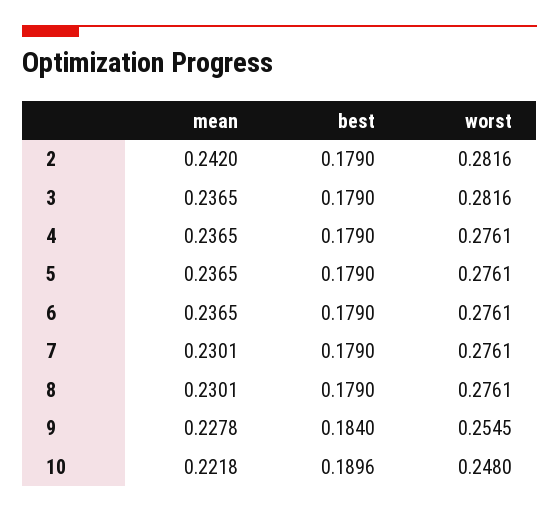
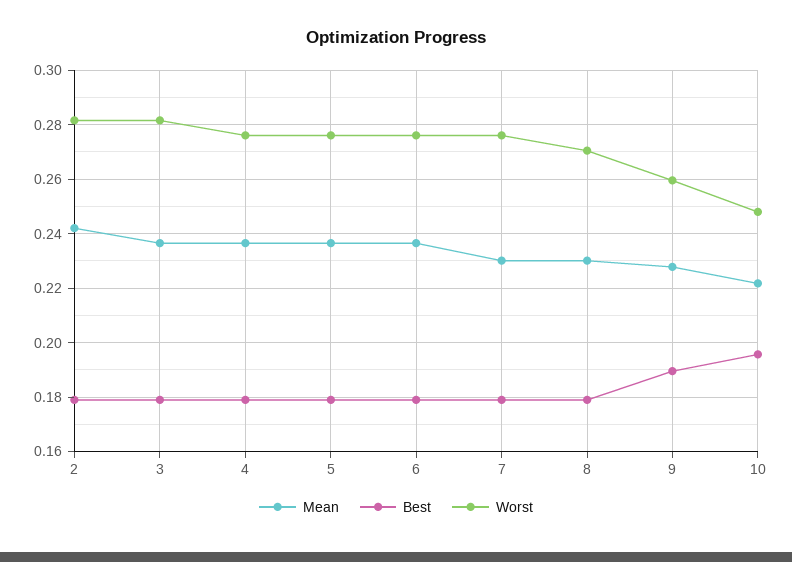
  {
    "mean": {
      "2": 0.242,
      "3": 0.2365,
      "4": 0.2365,
      "5": 0.2365,
      "6": 0.2365,
      "7": 0.2301,
      "8": 0.2301,
      "9": 0.2278,
      "10": 0.2218
    },
    "best": {
      "2": 0.179,
      "3": 0.179,
      "4": 0.179,
      "5": 0.179,
      "6": 0.179,
      "7": 0.179,
      "8": 0.179,
-     "9": 0.184,
+     "9": 0.19,
-     "10": 0.1896
+     "10": 0.195
    },
    "worst": {
      "2": 0.2816,
      "3": 0.2816,
      "4": 0.2761,
      "5": 0.2761,
      "6": 0.2761,
      "7": 0.2761,
-     "8": 0.2761,
+     "8": 0.27,
-     "9": 0.2545,
+     "9": 0.26,
      "10": 0.248
    }
  }

